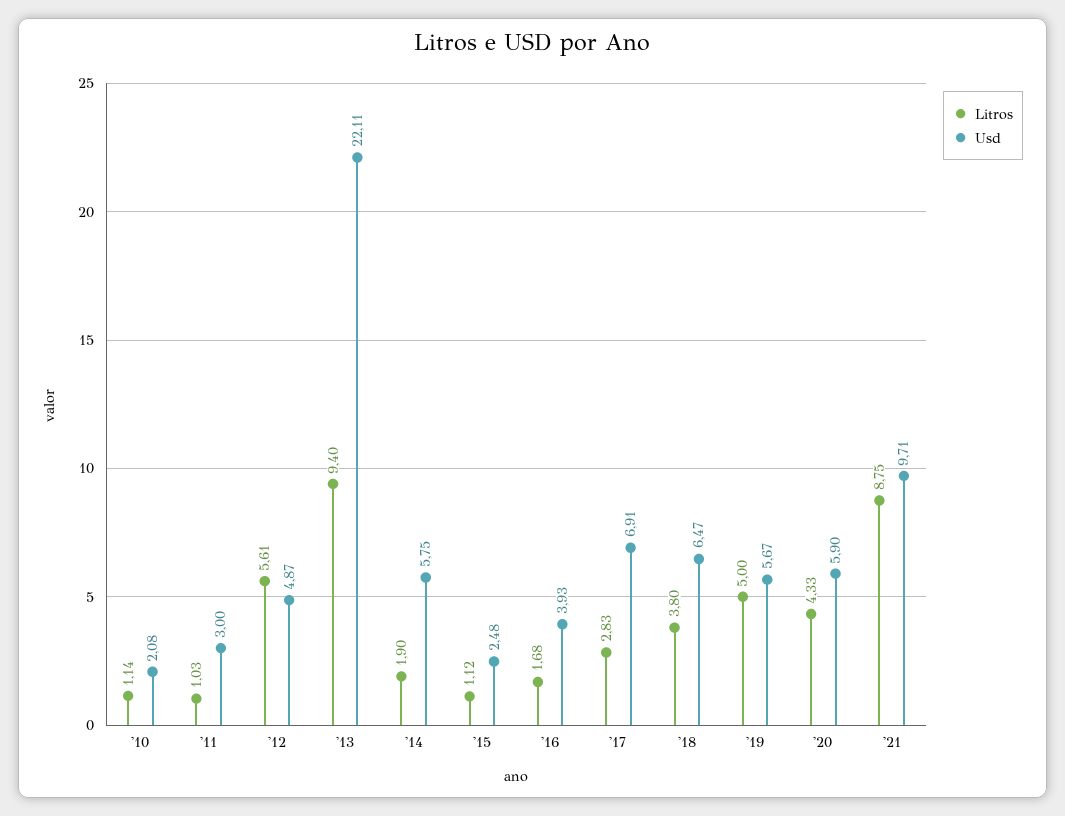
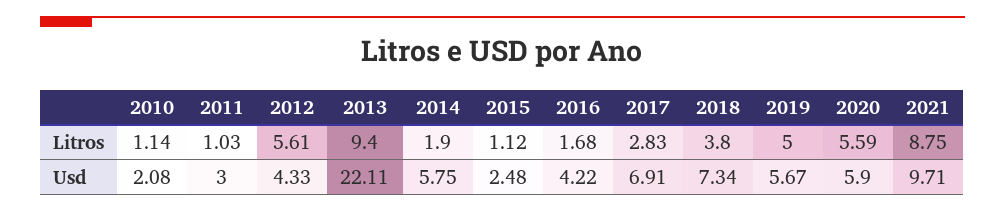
  {
    "Litros": {
      "'10": 1.14,
      "'11": 1.03,
      "'12": 5.61,
      "'13": 9.4,
      "'14": 1.9,
      "'15": 1.12,
      "'16": 1.68,
      "'17": 2.83,
      "'18": 3.8,
      "'19": 5,
-     "'20": 4.33,
+     "'20": 5.59,
      "'21": 8.75
    },
    "Usd": {
      "'10": 2.08,
      "'11": 3,
-     "'12": 4.87,
+     "'12": 4.33,
      "'13": 22.11,
      "'14": 5.75,
      "'15": 2.48,
-     "'16": 3.93,
+     "'16": 4.22,
      "'17": 6.91,
-     "'18": 6.47,
+     "'18": 7.34,
      "'19": 5.67,
      "'20": 5.9,
      "'21": 9.71
    }
  }

